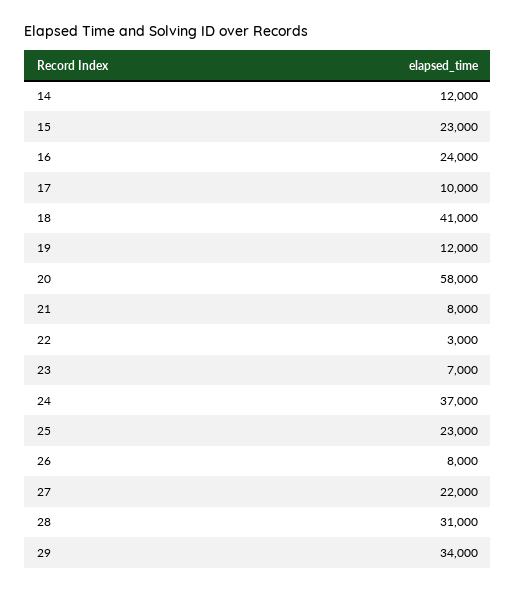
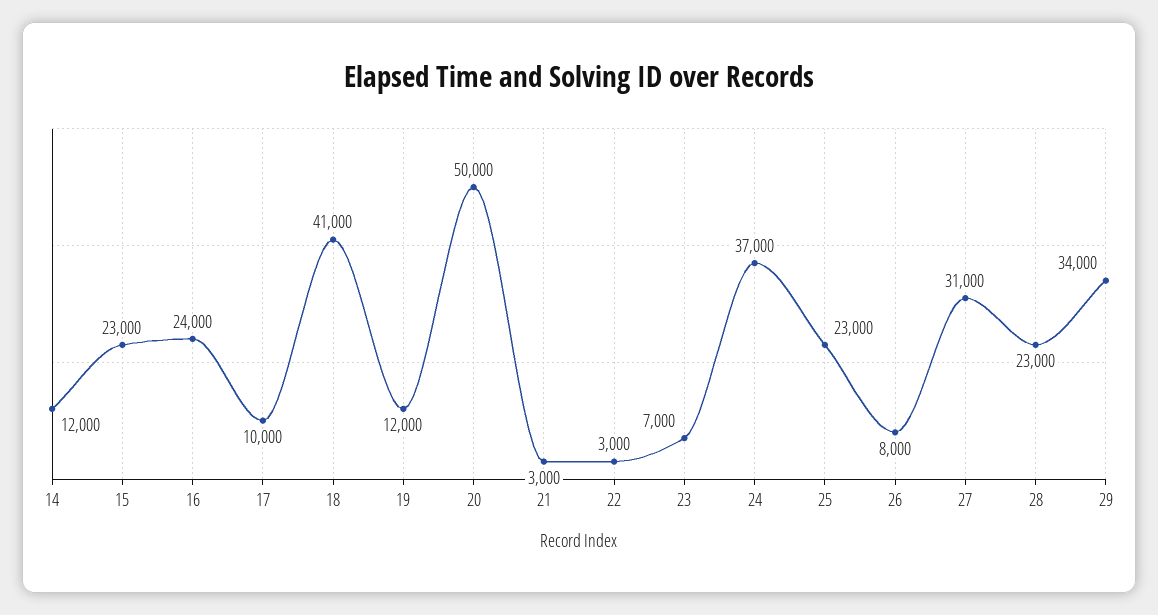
  {
    "14": 12000,
    "15": 23000,
    "16": 24000,
    "17": 10000,
    "18": 41000,
    "19": 12000,
-   "20": 58000,
+   "20": 50000,
-   "21": 8000,
+   "21": 3000,
    "22": 3000,
    "23": 7000,
    "24": 37000,
    "25": 23000,
    "26": 8000,
-   "27": 22000,
+   "27": 31000,
-   "28": 31000,
+   "28": 23000,
    "29": 34000
  }

